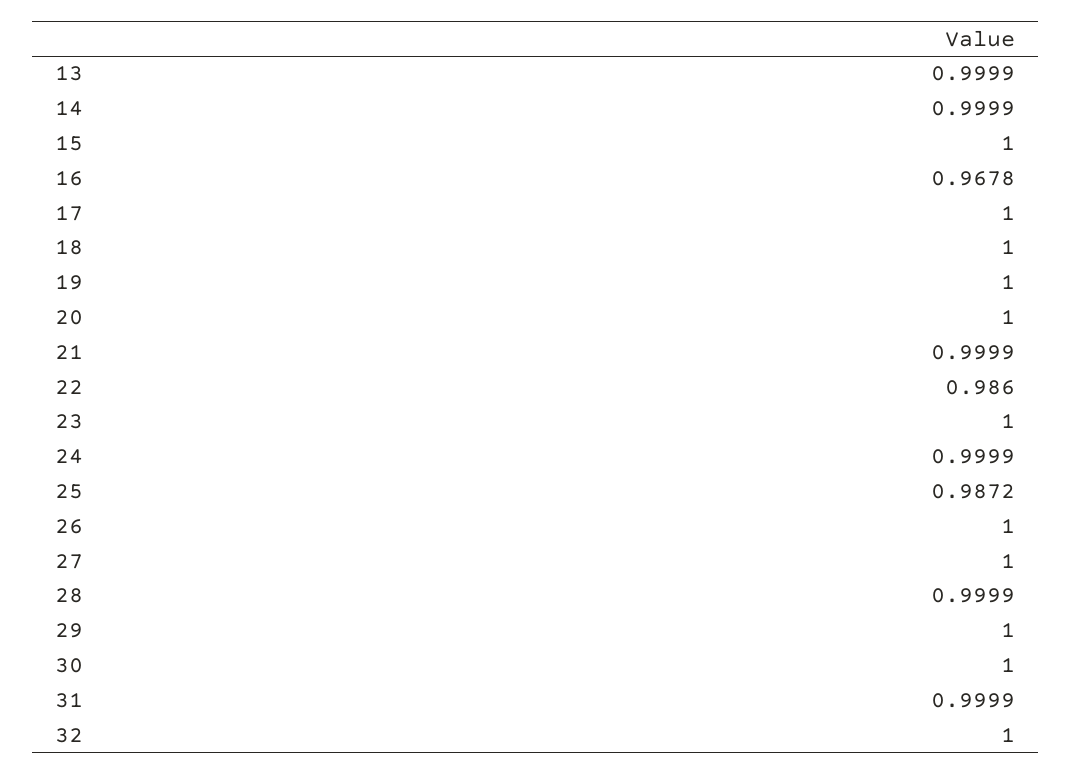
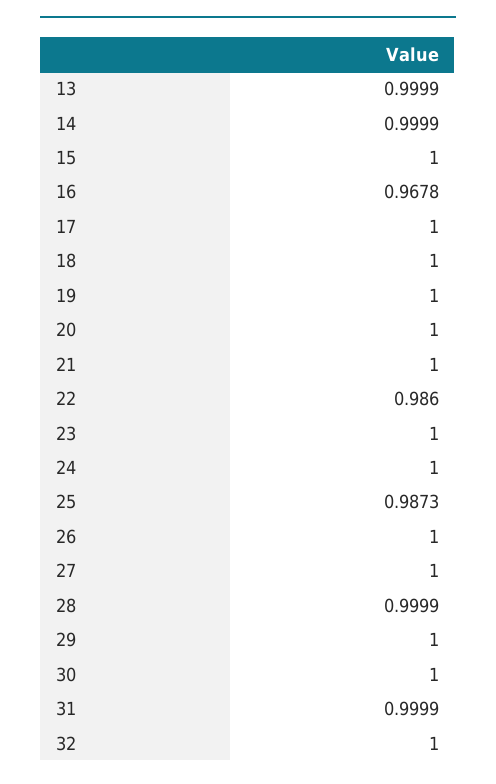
  {
    "13": 0.9999,
    "14": 0.9999,
    "15": 1,
    "16": 0.9678,
    "17": 1,
    "18": 1,
    "19": 1,
    "20": 1,
-   "21": 0.9999,
+   "21": 1,
    "22": 0.986,
    "23": 1,
-   "24": 0.9999,
+   "24": 1,
-   "25": 0.9872,
+   "25": 0.9873,
    "26": 1,
    "27": 1,
    "28": 0.9999,
    "29": 1,
    "30": 1,
    "31": 0.9999,
    "32": 1
  }

